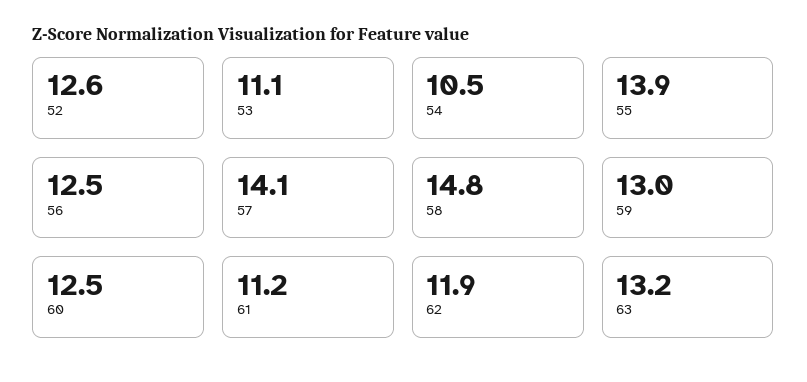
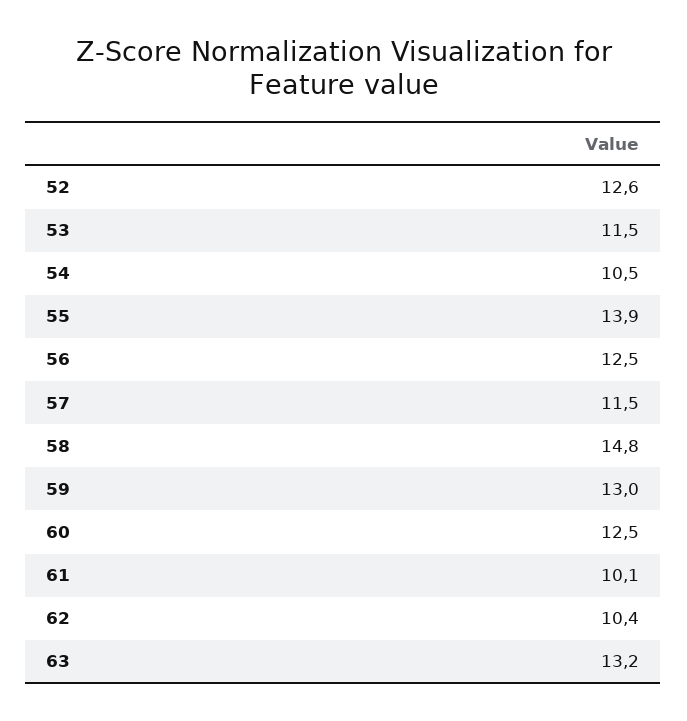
  {
    "52": 12.6,
-   "53": 11.1,
+   "53": 11.5,
    "54": 10.5,
    "55": 13.9,
    "56": 12.5,
-   "57": 14.1,
+   "57": 11.5,
    "58": 14.8,
    "59": 13,
    "60": 12.5,
-   "61": 11.2,
+   "61": 10.1,
-   "62": 11.9,
+   "62": 10.4,
    "63": 13.2
  }

